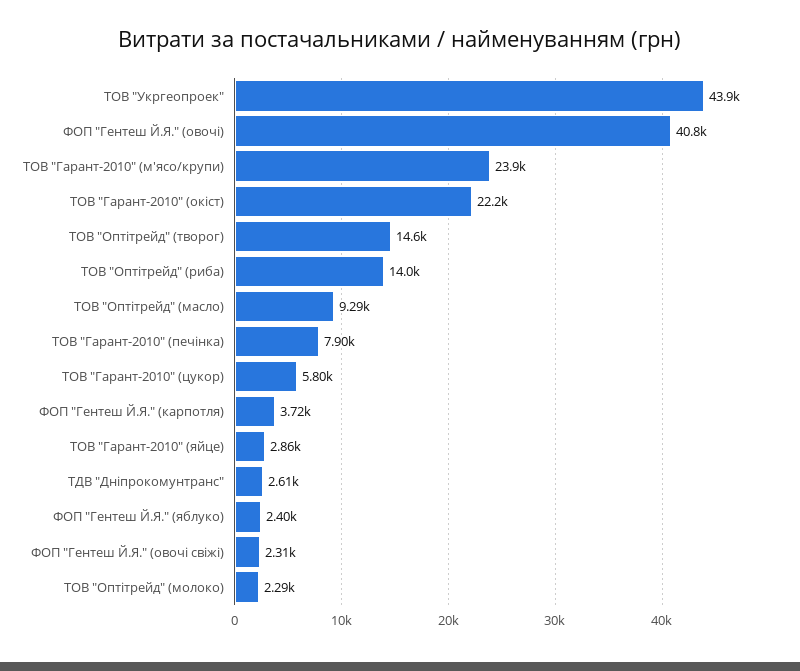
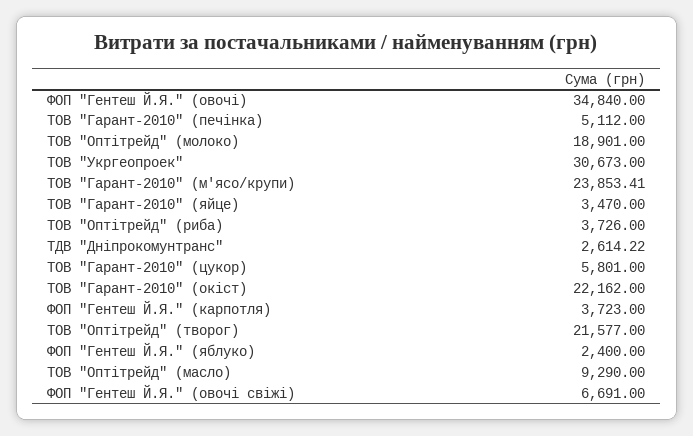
  {
-   "ТОВ \"Укргеопроек\"": 43900,
+   "ТОВ \"Укргеопроек\"": 30673,
-   "ФОП \"Гентеш Й.Я.\" (овочі)": 40800,
+   "ФОП \"Гентеш Й.Я.\" (овочі)": 34840,
    "ТОВ \"Гарант-2010\" (м'ясо/крупи)": 23853.41,
    "ТОВ \"Гарант-2010\" (окіст)": 22162,
-   "ТОВ \"Оптітрейд\" (творог)": 14600,
+   "ТОВ \"Оптітрейд\" (творог)": 21577,
-   "ТОВ \"Оптітрейд\" (риба)": 14000,
+   "ТОВ \"Оптітрейд\" (риба)": 3726,
    "ТОВ \"Оптітрейд\" (масло)": 9290,
-   "ТОВ \"Гарант-2010\" (печінка)": 7900,
+   "ТОВ \"Гарант-2010\" (печінка)": 5112,
    "ТОВ \"Гарант-2010\" (цукор)": 5801,
    "ФОП \"Гентеш Й.Я.\" (карпотля)": 3723,
-   "ТОВ \"Гарант-2010\" (яйце)": 2860,
+   "ТОВ \"Гарант-2010\" (яйце)": 3470,
    "ТДВ \"Дніпрокомунтранс\"": 2614.22,
    "ФОП \"Гентеш Й.Я.\" (яблуко)": 2400,
-   "ФОП \"Гентеш Й.Я.\" (овочі свіжі)": 2310,
+   "ФОП \"Гентеш Й.Я.\" (овочі свіжі)": 6691,
-   "ТОВ \"Оптітрейд\" (молоко)": 2290
+   "ТОВ \"Оптітрейд\" (молоко)": 18901
  }

